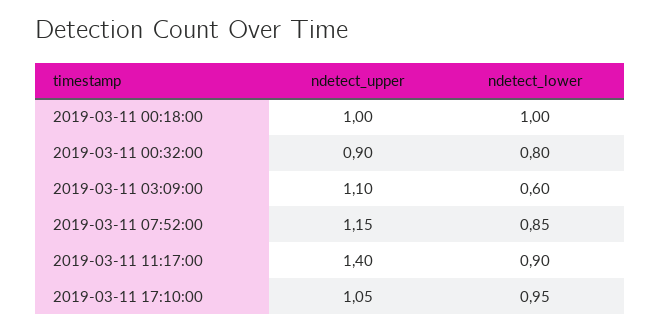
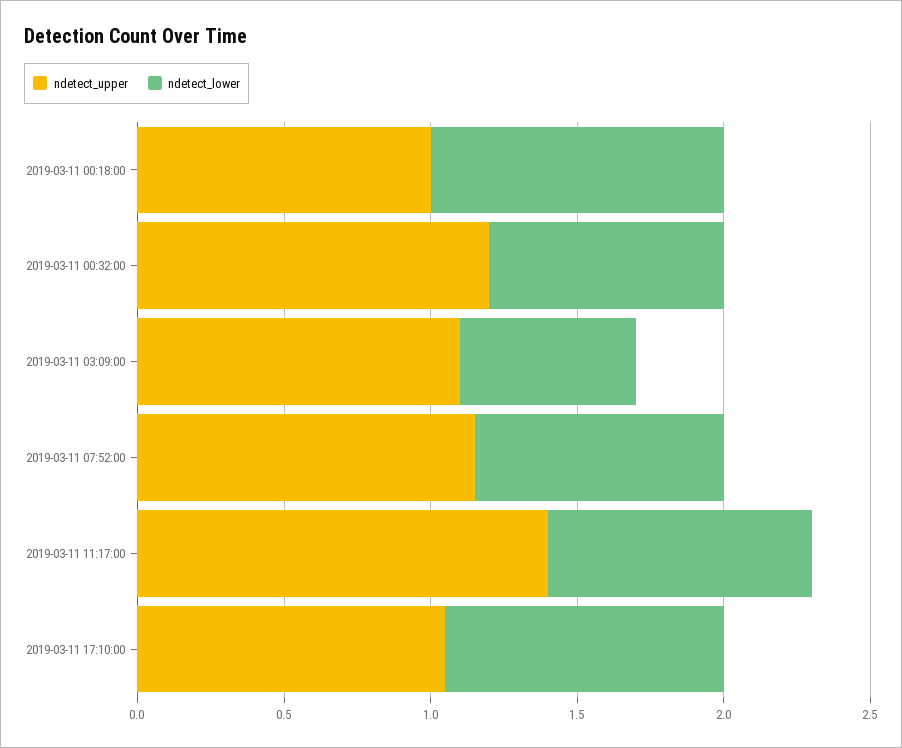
  {
    "ndetect_upper": {
      "2019-03-11 00:18:00": 1,
-     "2019-03-11 00:32:00": 0.9,
+     "2019-03-11 00:32:00": 1.2,
      "2019-03-11 03:09:00": 1.1,
      "2019-03-11 07:52:00": 1.15,
      "2019-03-11 11:17:00": 1.4,
      "2019-03-11 17:10:00": 1.05
    },
    "ndetect_lower": {
      "2019-03-11 00:18:00": 1,
      "2019-03-11 00:32:00": 0.8,
      "2019-03-11 03:09:00": 0.6,
      "2019-03-11 07:52:00": 0.85,
      "2019-03-11 11:17:00": 0.9,
      "2019-03-11 17:10:00": 0.95
    }
  }

